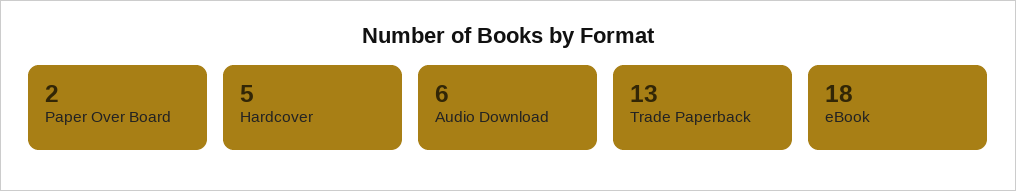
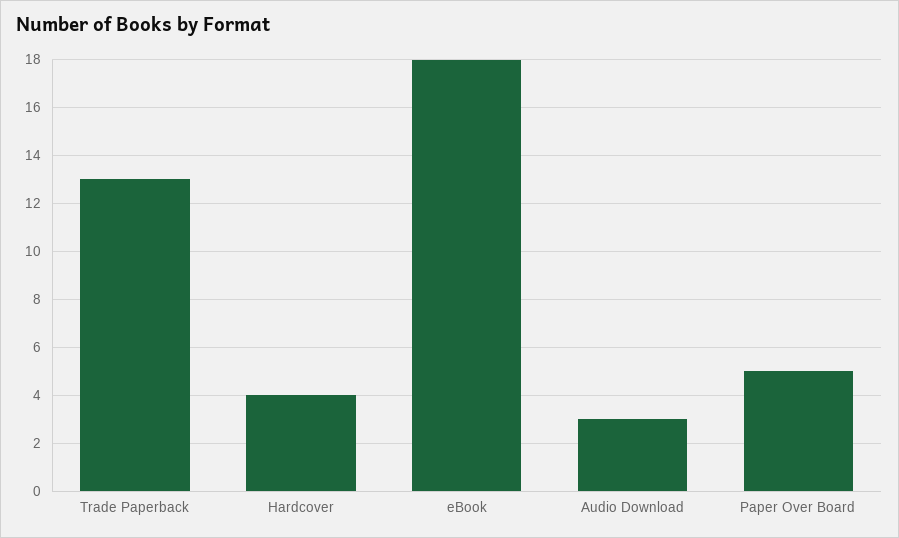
  {
-   "Paper Over Board": 2,
+   "Paper Over Board": 5,
-   "Hardcover": 5,
+   "Hardcover": 4,
-   "Audio Download": 6,
+   "Audio Download": 3,
    "Trade Paperback": 13,
    "eBook": 18
  }

